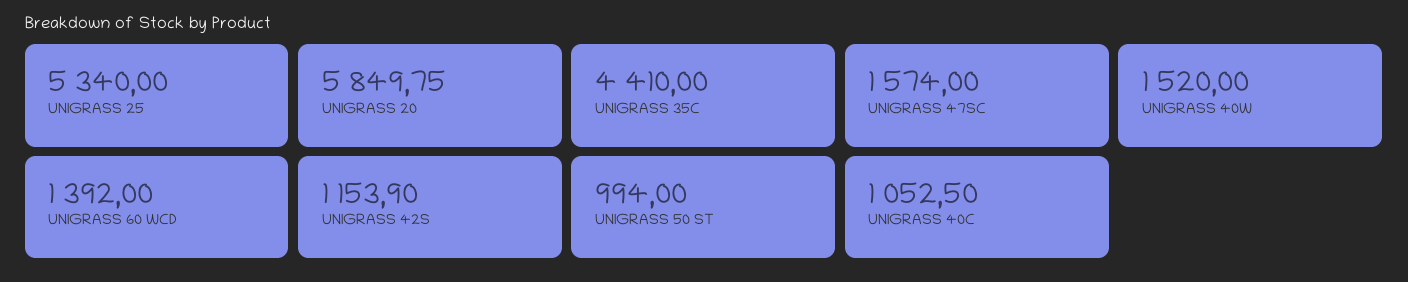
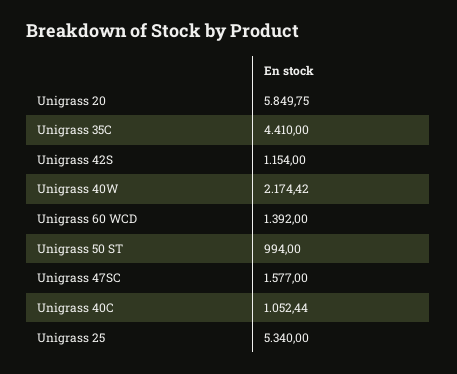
  {
    "UNIGRASS 25": 5340,
    "UNIGRASS 20": 5849.75,
    "UNIGRASS 35C": 4410,
-   "UNIGRASS 47SC": 1574,
+   "UNIGRASS 47SC": 1577,
-   "UNIGRASS 40W": 1520,
+   "UNIGRASS 40W": 2174.42,
    "UNIGRASS 60 WCD": 1392,
-   "UNIGRASS 42S": 1153.9,
+   "UNIGRASS 42S": 1154,
    "UNIGRASS 50 ST": 994,
-   "UNIGRASS 40C": 1052.5
+   "UNIGRASS 40C": 1052.44
  }

